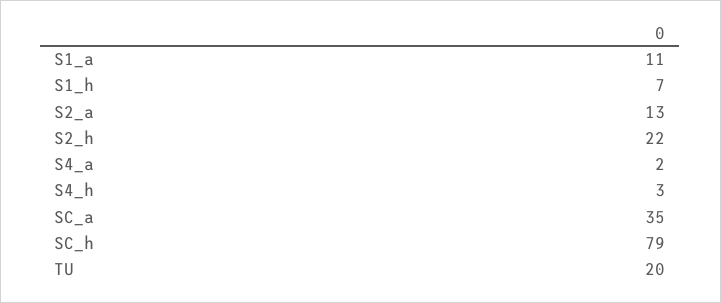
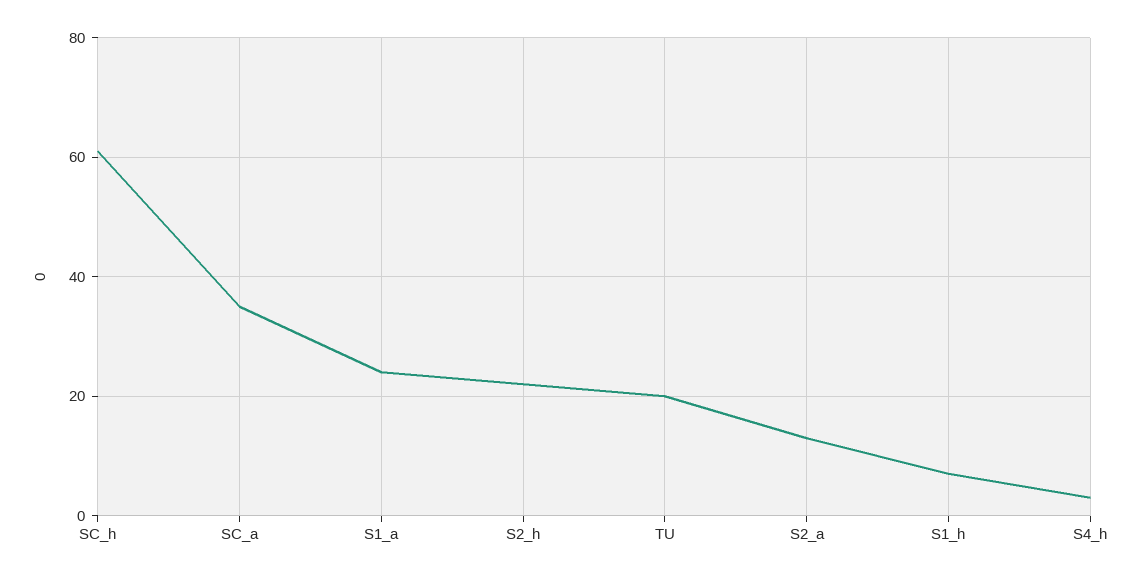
  {
-   "S1_a": 11,
+   "S1_a": 25,
    "S1_h": 7,
    "S2_a": 13,
    "S2_h": 22,
-   "S4_a": 2,
    "S4_h": 3,
    "SC_a": 35,
-   "SC_h": 79,
+   "SC_h": 60,
    "TU": 20
  }

